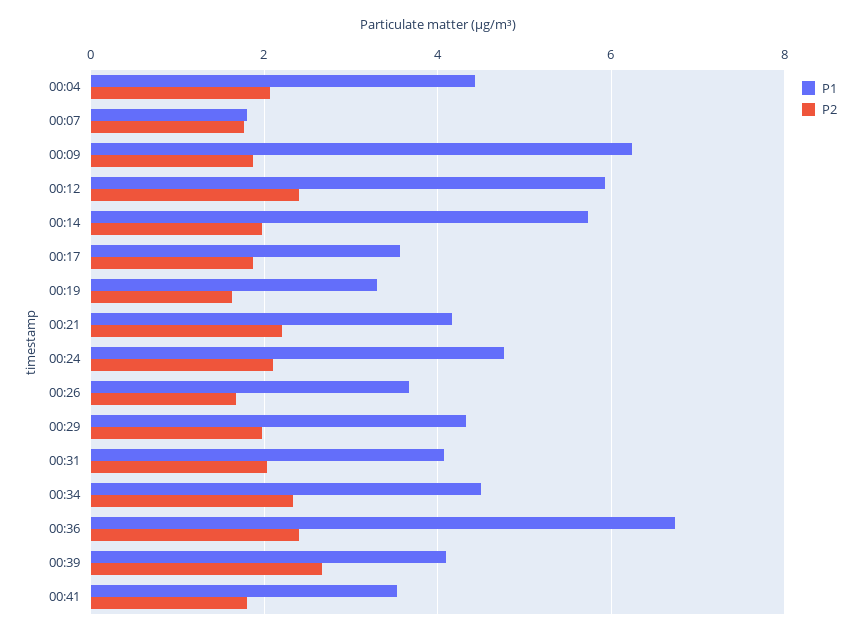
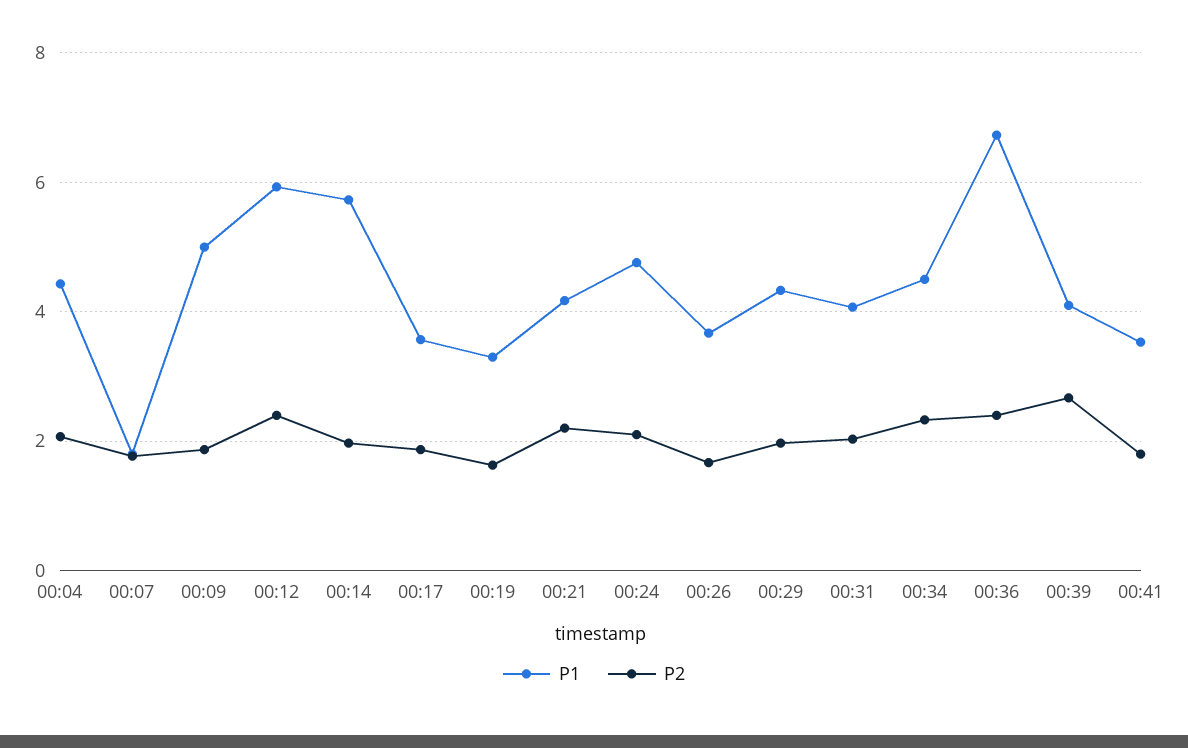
  {
    "P1": {
      "00:04": 4.4,
      "00:07": 1.8,
-     "00:09": 6.2,
+     "00:09": 5,
      "00:12": 6,
      "00:14": 5.8,
      "00:17": 3.6,
      "00:19": 3.4,
      "00:21": 4.2,
      "00:24": 4.8,
      "00:26": 3.6,
      "00:29": 4.4,
      "00:31": 4,
      "00:34": 4.6,
      "00:36": 6.8,
      "00:39": 4.2,
      "00:41": 3.6
    },
    "P2": {
      "00:04": 2,
      "00:07": 1.8,
      "00:09": 1.8,
      "00:12": 2.4,
      "00:14": 2,
      "00:17": 1.8,
      "00:19": 1.6,
      "00:21": 2.2,
      "00:24": 2.2,
      "00:26": 1.6,
      "00:29": 2,
      "00:31": 2,
      "00:34": 2.4,
      "00:36": 2.4,
      "00:39": 2.6,
      "00:41": 1.8
    }
  }

